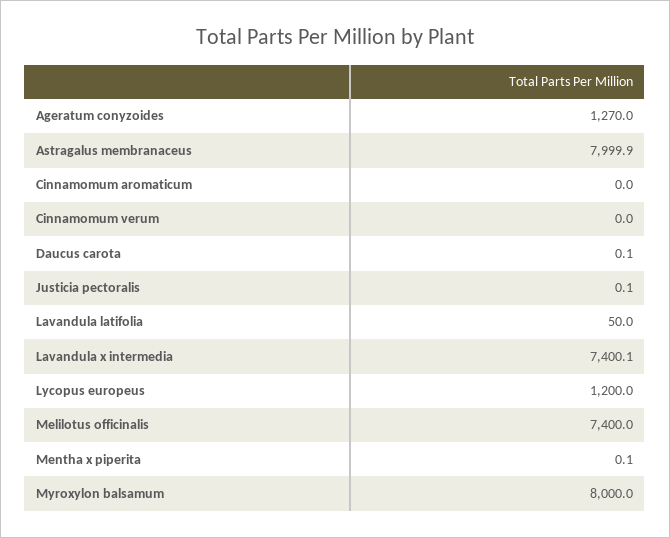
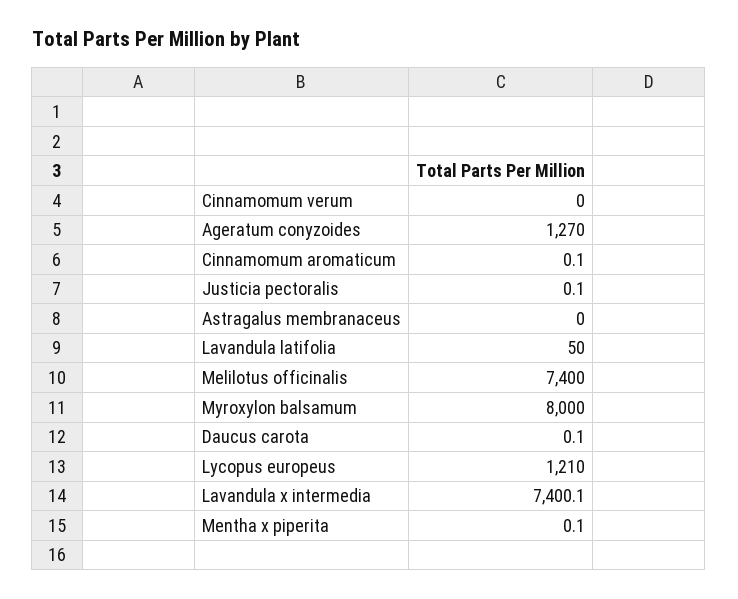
  {
    "Ageratum conyzoides": 1270,
-   "Astragalus membranaceus": 7999.9,
+   "Astragalus membranaceus": 0,
-   "Cinnamomum aromaticum": 0,
+   "Cinnamomum aromaticum": 0.1,
    "Cinnamomum verum": 0,
    "Daucus carota": 0.1,
    "Justicia pectoralis": 0.1,
    "Lavandula latifolia": 50,
    "Lavandula x intermedia": 7400.1,
-   "Lycopus europeus": 1200,
+   "Lycopus europeus": 1210,
    "Melilotus officinalis": 7400,
    "Mentha x piperita": 0.1,
    "Myroxylon balsamum": 8000
  }

